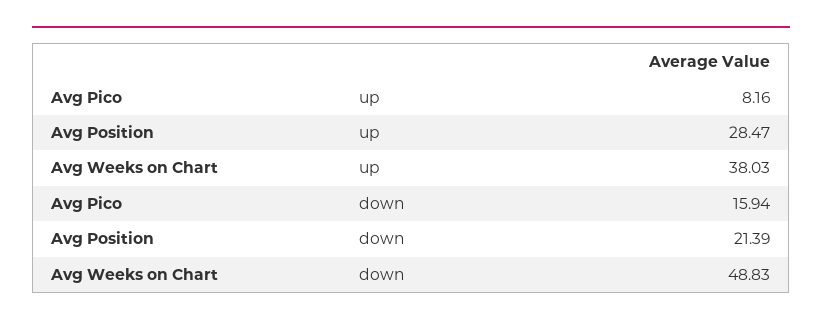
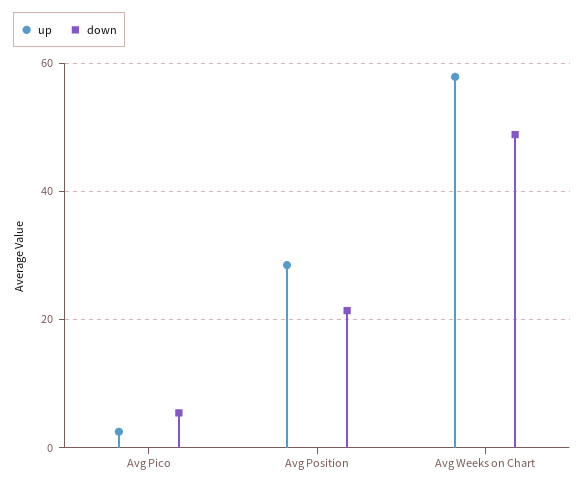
  {
    "up": {
-     "Avg Pico": 8.16,
+     "Avg Pico": 2,
      "Avg Position": 28.47,
-     "Avg Weeks on Chart": 38.03
+     "Avg Weeks on Chart": 58
    },
    "down": {
-     "Avg Pico": 15.94,
+     "Avg Pico": 6,
      "Avg Position": 21.39,
      "Avg Weeks on Chart": 48.83
    }
  }

